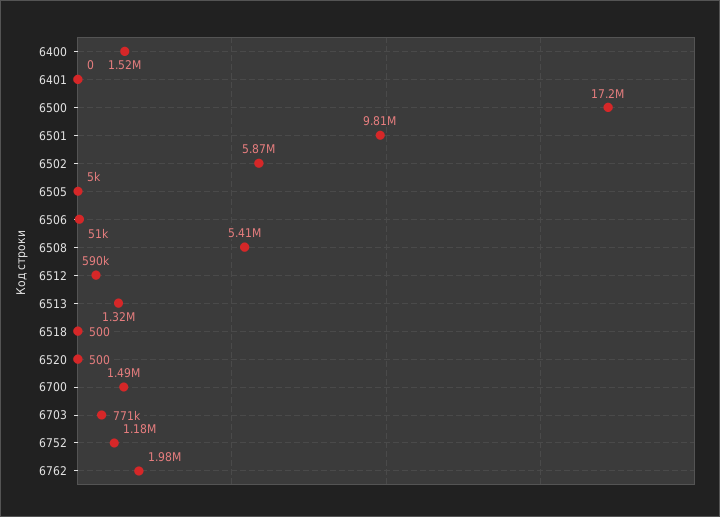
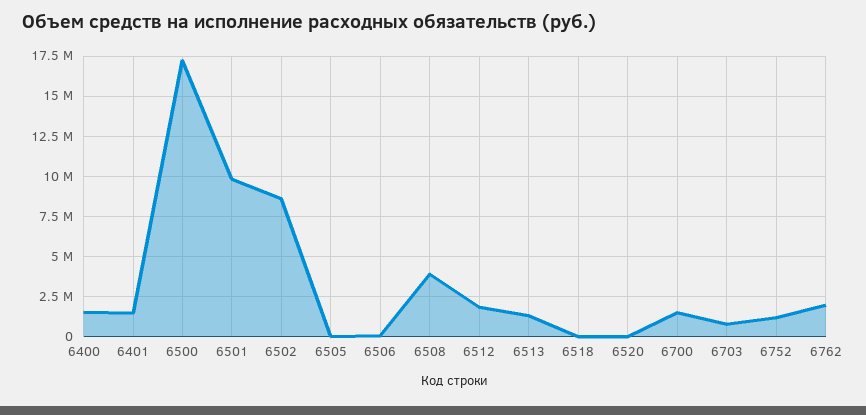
  {
    "6400": 1520000,
-   "6401": 0,
+   "6401": 1500000,
    "6500": 17200000,
    "6501": 9810000,
-   "6502": 5870000,
+   "6502": 8500000,
    "6505": 5000,
    "6506": 51000,
-   "6508": 5410000,
+   "6508": 4000000,
-   "6512": 590000,
+   "6512": 2000000,
    "6513": 1320000,
    "6518": 500,
    "6520": 500,
    "6700": 1490000,
    "6703": 771000,
    "6752": 1180000,
    "6762": 1980000
  }

